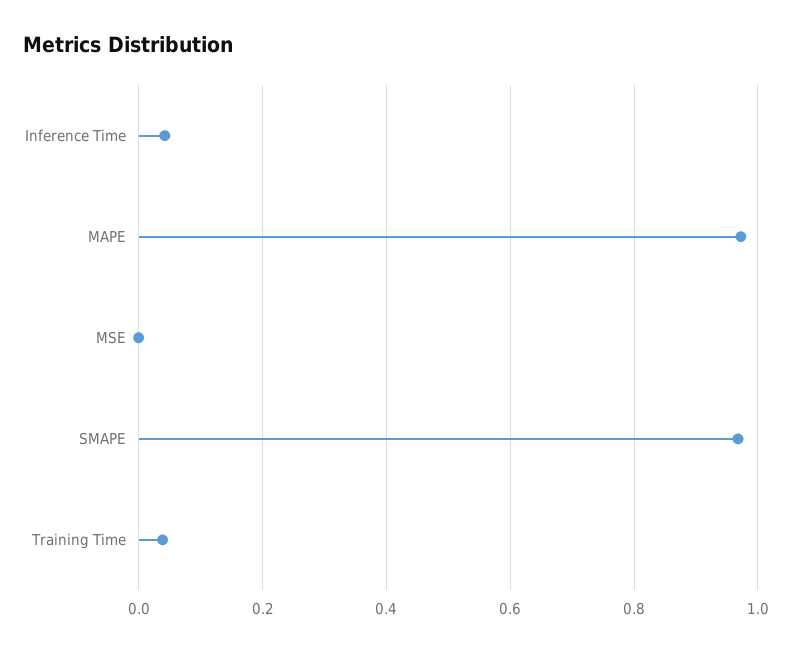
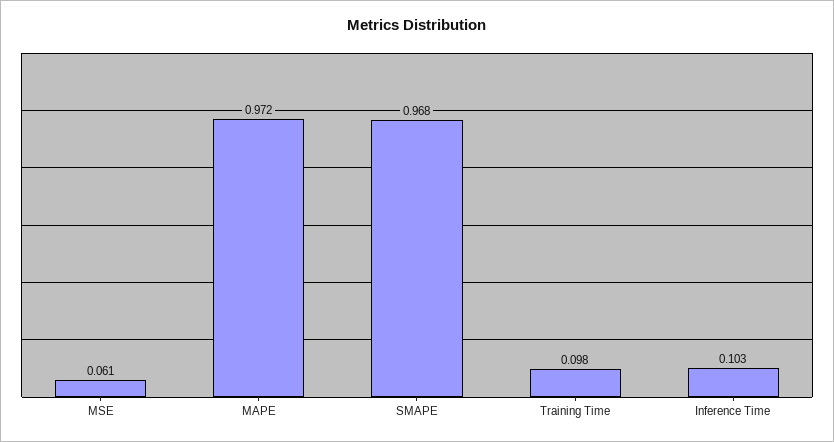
  {
-   "Inference Time": 0.04,
+   "Inference Time": 0.103,
    "MAPE": 0.972,
-   "MSE": 0,
+   "MSE": 0.061,
    "SMAPE": 0.968,
-   "Training Time": 0.04
+   "Training Time": 0.098
  }

